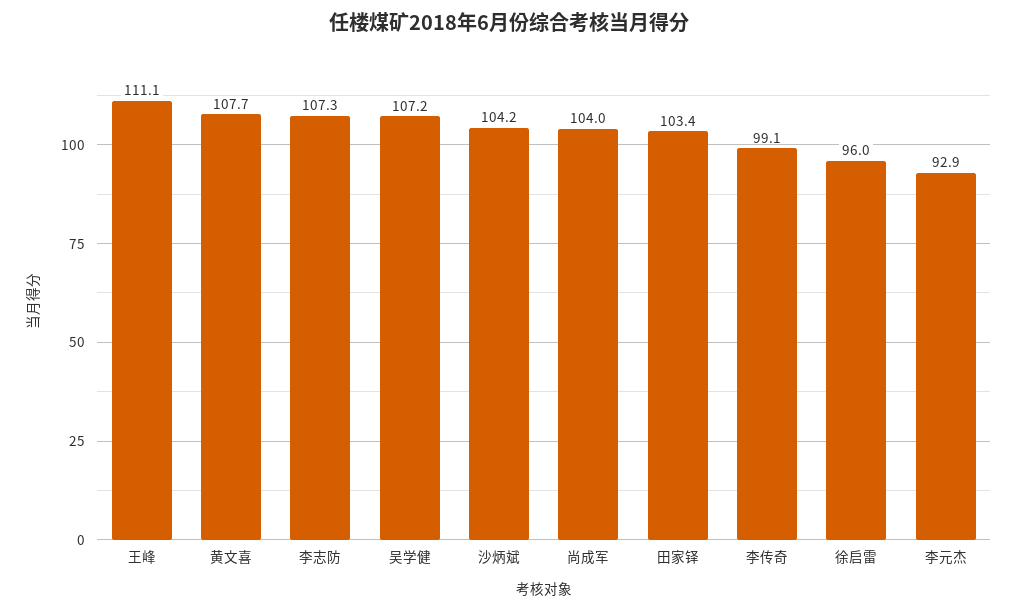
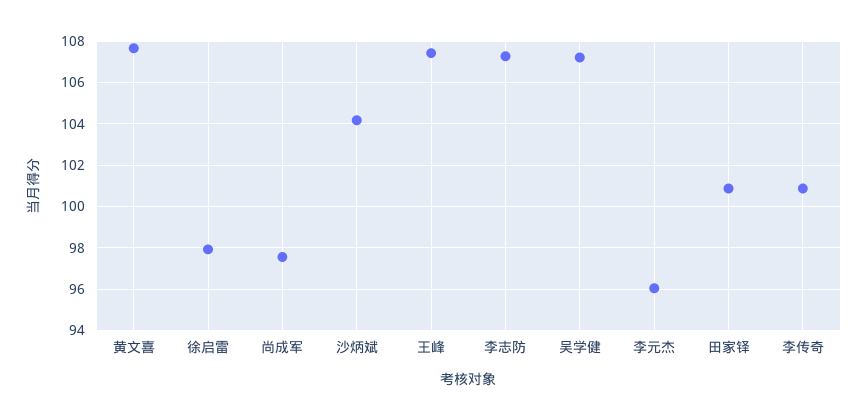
  {
-   "王峰": 111.1,
+   "王峰": 107.5,
    "黄文喜": 107.7,
    "李志防": 107.3,
    "吴学健": 107.2,
    "沙炳斌": 104.2,
-   "尚成军": 104,
+   "尚成军": 97.5,
-   "田家铎": 103.4,
+   "田家铎": 101,
-   "李传奇": 99.1,
+   "李传奇": 101,
-   "徐启雷": 96,
+   "徐启雷": 98,
-   "李元杰": 92.9
+   "李元杰": 96
  }

